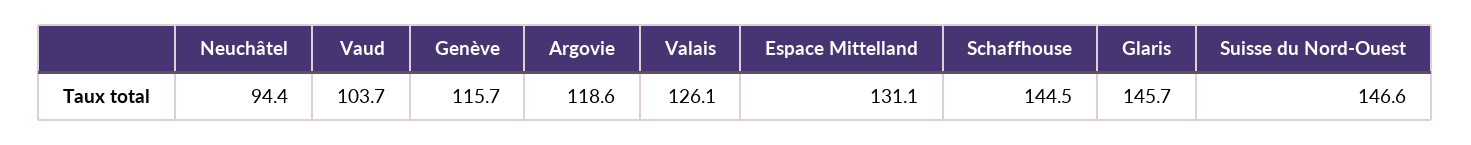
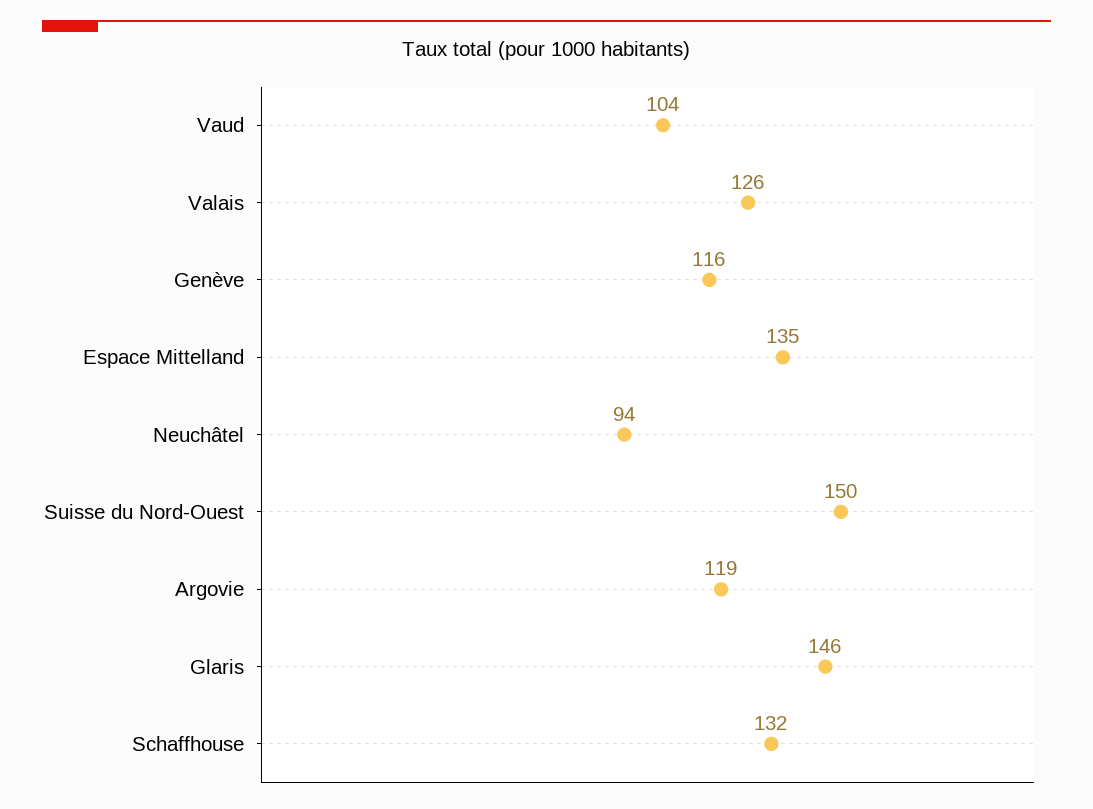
  {
    "Neuchâtel": 94.4,
    "Vaud": 103.7,
    "Genève": 115.7,
    "Argovie": 118.6,
    "Valais": 126.1,
-   "Espace Mittelland": 131.1,
+   "Espace Mittelland": 135,
-   "Schaffhouse": 144.5,
+   "Schaffhouse": 132,
    "Glaris": 145.7,
-   "Suisse du Nord-Ouest": 146.6
+   "Suisse du Nord-Ouest": 150
  }

